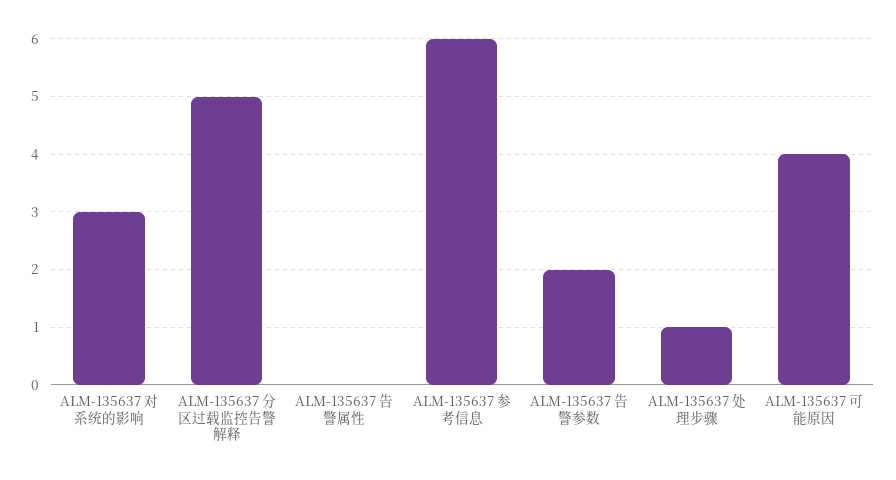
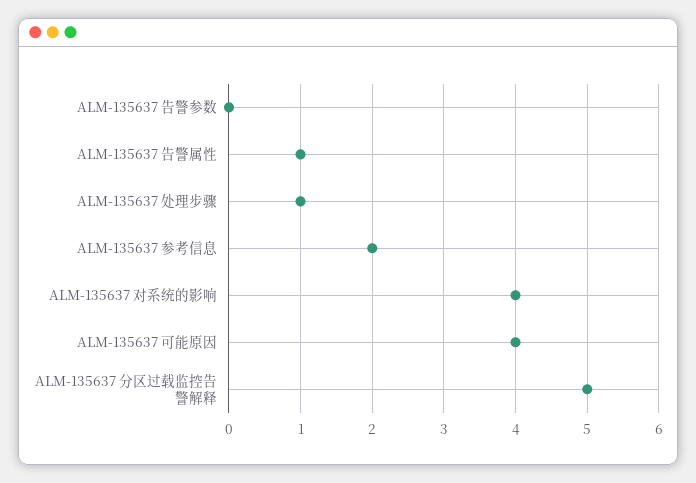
  {
-   "ALM-135637 对系统的影响": 3,
+   "ALM-135637 对系统的影响": 4,
    "ALM-135637 分区过载监控告警解释": 5,
-   "ALM-135637 告警属性": 0,
+   "ALM-135637 告警属性": 1,
-   "ALM-135637 参考信息": 6,
+   "ALM-135637 参考信息": 2,
-   "ALM-135637 告警参数": 2,
+   "ALM-135637 告警参数": 0,
    "ALM-135637 处理步骤": 1,
    "ALM-135637 可能原因": 4
  }

